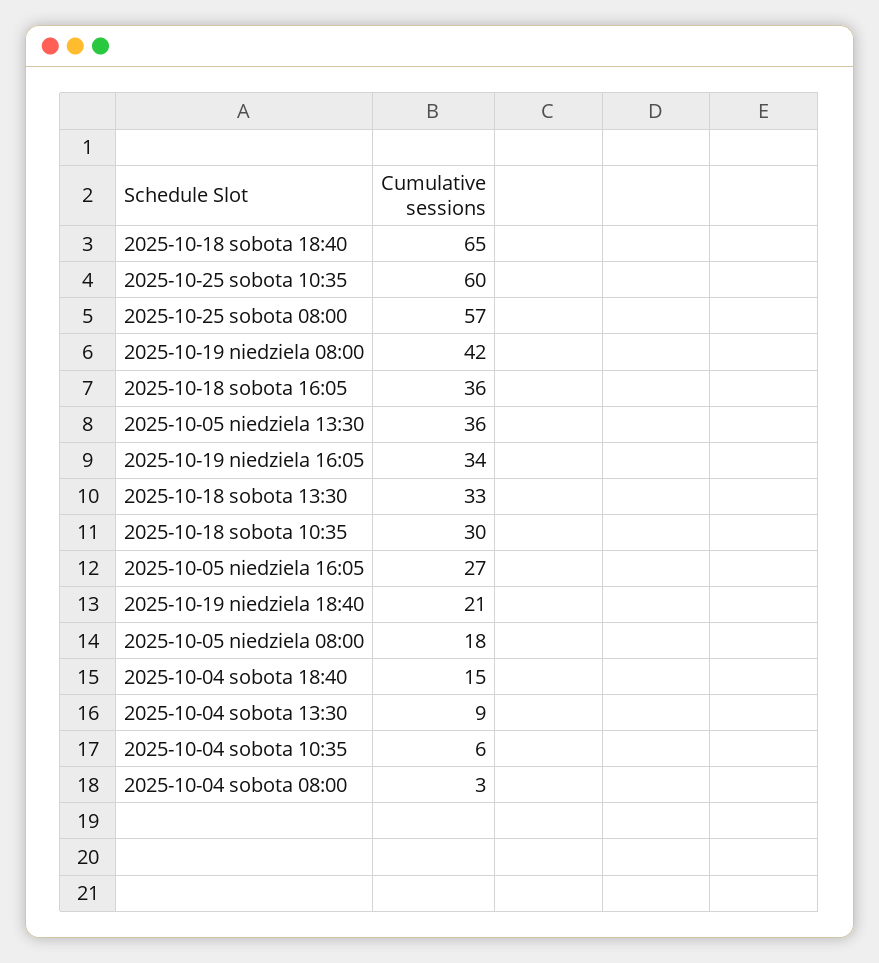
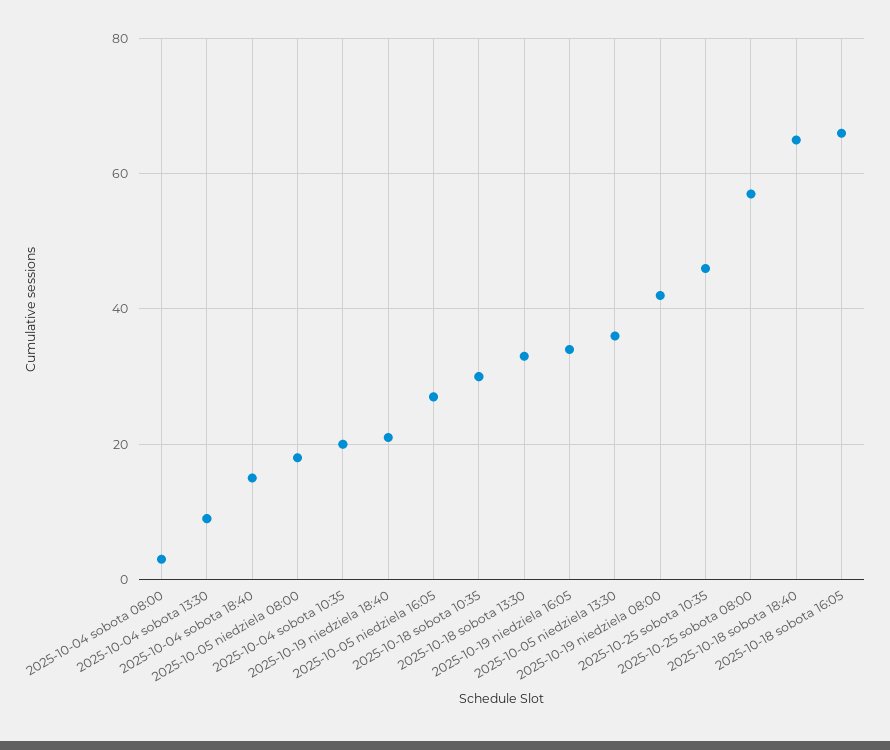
  {
    "2025-10-18 sobota 18:40": 65,
-   "2025-10-25 sobota 10:35": 60,
+   "2025-10-25 sobota 10:35": 45,
    "2025-10-25 sobota 08:00": 57,
    "2025-10-19 niedziela 08:00": 42,
-   "2025-10-18 sobota 16:05": 36,
+   "2025-10-18 sobota 16:05": 65,
    "2025-10-05 niedziela 13:30": 36,
    "2025-10-19 niedziela 16:05": 34,
    "2025-10-18 sobota 13:30": 33,
    "2025-10-18 sobota 10:35": 30,
    "2025-10-05 niedziela 16:05": 27,
    "2025-10-19 niedziela 18:40": 21,
    "2025-10-05 niedziela 08:00": 18,
    "2025-10-04 sobota 18:40": 15,
    "2025-10-04 sobota 13:30": 9,
-   "2025-10-04 sobota 10:35": 6,
+   "2025-10-04 sobota 10:35": 20,
    "2025-10-04 sobota 08:00": 3
  }

